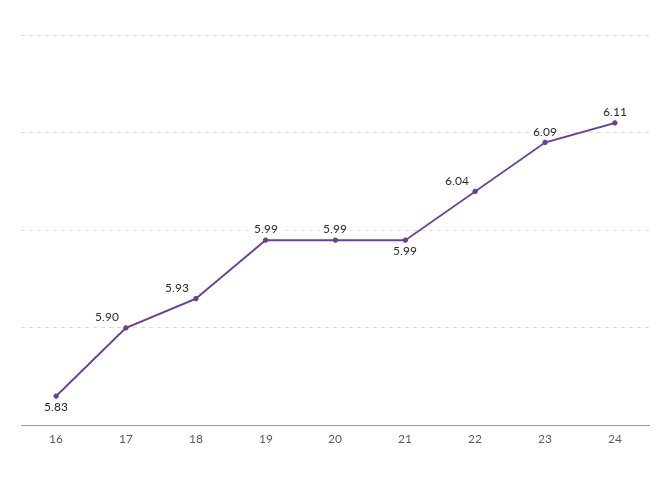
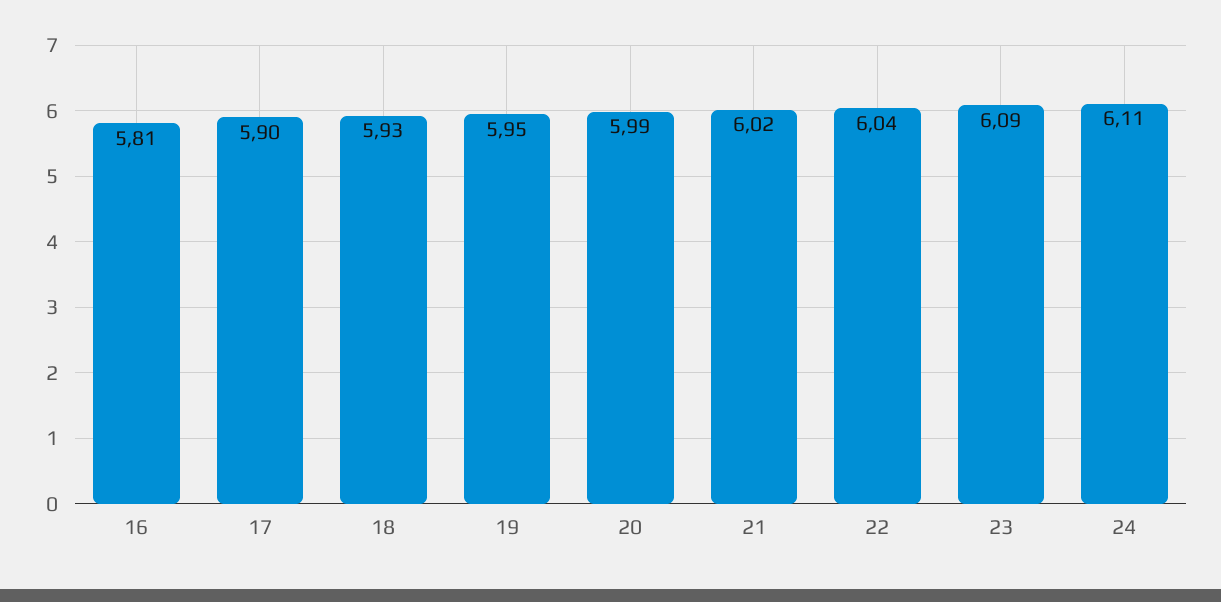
  {
-   "16": 5.83,
+   "16": 5.81,
    "17": 5.9,
    "18": 5.93,
-   "19": 5.99,
+   "19": 5.95,
    "20": 5.99,
-   "21": 5.99,
+   "21": 6.02,
    "22": 6.04,
    "23": 6.09,
    "24": 6.11
  }

